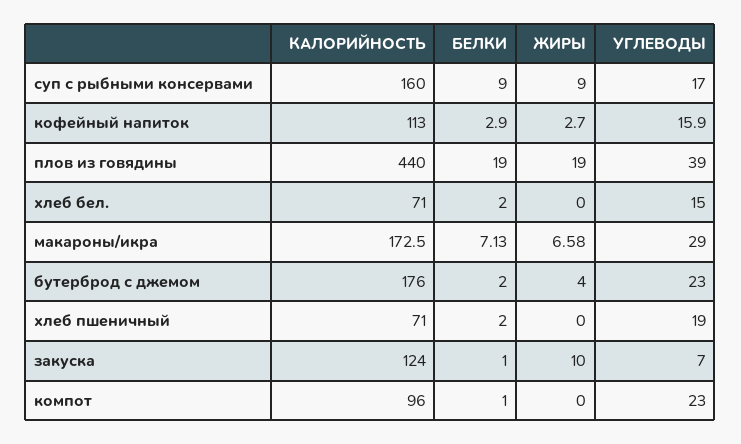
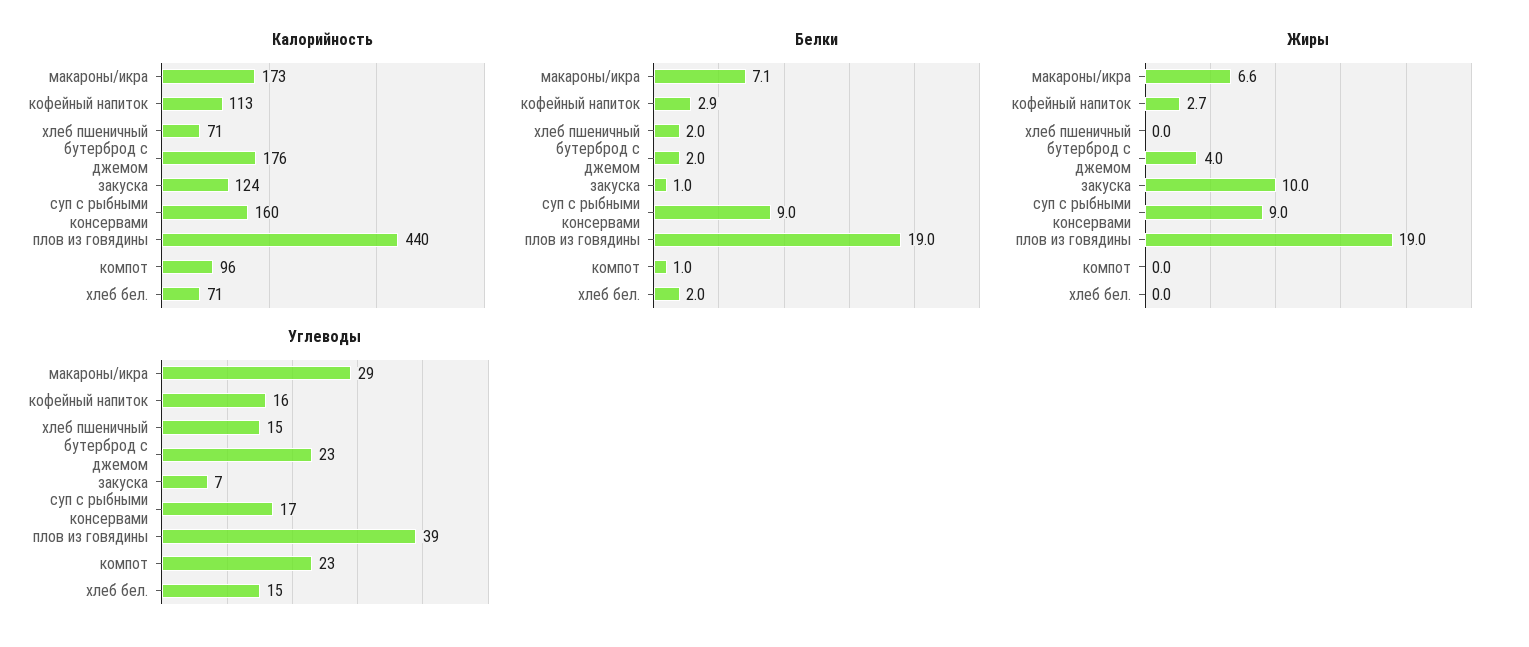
  {
    "КАЛОРИЙНОСТЬ": {
      "суп с рыбными консервами": 160,
      "кофейный напиток": 113,
      "плов из говядины": 440,
      "хлеб бел.": 71,
      "макароны/икра": 172.5,
      "бутерброд с джемом": 176,
      "хлеб пшеничный": 71,
      "закуска": 124,
      "компот": 96
    },
    "БЕЛКИ": {
      "суп с рыбными консервами": 9,
      "кофейный напиток": 2.9,
      "плов из говядины": 19,
      "хлеб бел.": 2,
      "макароны/икра": 7.13,
      "бутерброд с джемом": 2,
      "хлеб пшеничный": 2,
      "закуска": 1,
      "компот": 1
    },
    "ЖИРЫ": {
      "суп с рыбными консервами": 9,
      "кофейный напиток": 2.7,
      "плов из говядины": 19,
      "хлеб бел.": 0,
      "макароны/икра": 6.58,
      "бутерброд с джемом": 4,
      "хлеб пшеничный": 0,
      "закуска": 10,
      "компот": 0
    },
    "УГЛЕВОДЫ": {
      "суп с рыбными консервами": 17,
      "кофейный напиток": 15.9,
      "плов из говядины": 39,
      "хлеб бел.": 15,
      "макароны/икра": 29,
      "бутерброд с джемом": 23,
-     "хлеб пшеничный": 19,
+     "хлеб пшеничный": 15,
      "закуска": 7,
      "компот": 23
    }
  }

